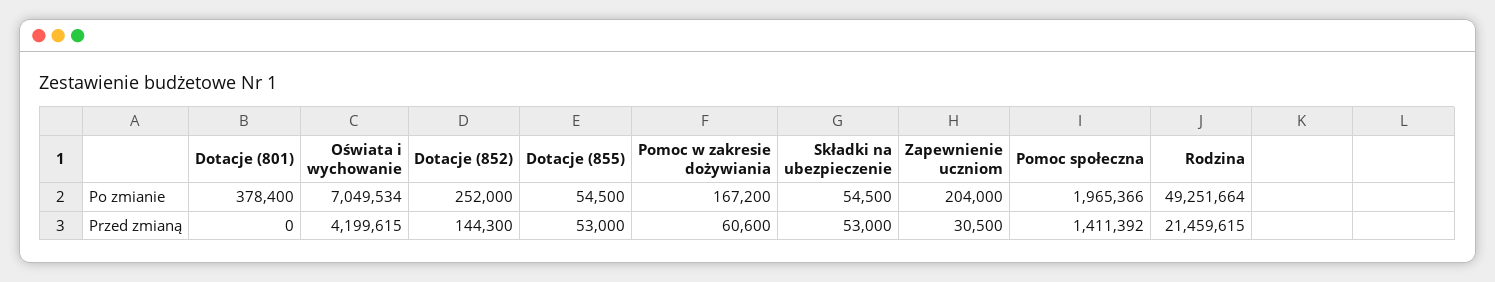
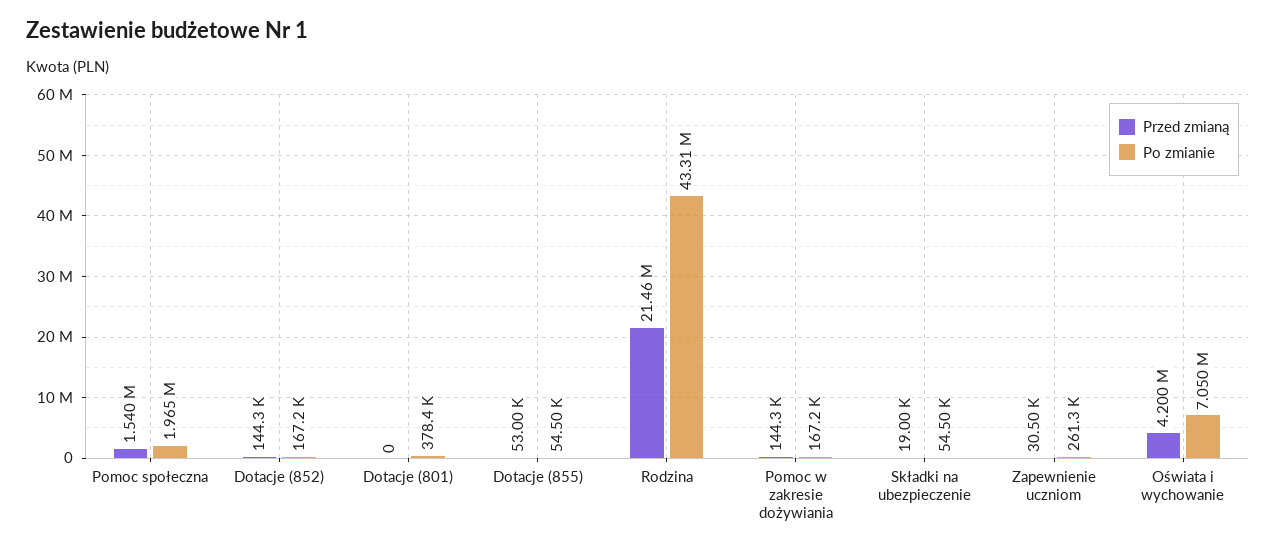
  {
    "Po zmianie": {
      "Dotacje (801)": 378400,
      "Oświata i wychowanie": 7049534,
-     "Dotacje (852)": 252000,
+     "Dotacje (852)": 167200,
      "Dotacje (855)": 54500,
      "Pomoc w zakresie dożywiania": 167200,
      "Składki na ubezpieczenie": 54500,
-     "Zapewnienie uczniom": 204000,
+     "Zapewnienie uczniom": 261300,
      "Pomoc społeczna": 1965366,
-     "Rodzina": 49251664
+     "Rodzina": 43310000
    },
    "Przed zmianą": {
      "Dotacje (801)": 0,
      "Oświata i wychowanie": 4199615,
      "Dotacje (852)": 144300,
      "Dotacje (855)": 53000,
-     "Pomoc w zakresie dożywiania": 60600,
+     "Pomoc w zakresie dożywiania": 144300,
-     "Składki na ubezpieczenie": 53000,
+     "Składki na ubezpieczenie": 19000,
      "Zapewnienie uczniom": 30500,
-     "Pomoc społeczna": 1411392,
+     "Pomoc społeczna": 1540000,
      "Rodzina": 21459615
    }
  }

